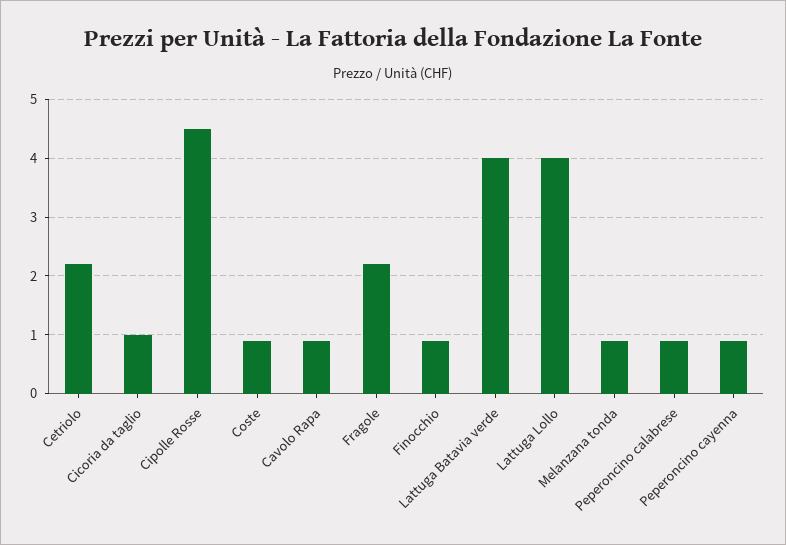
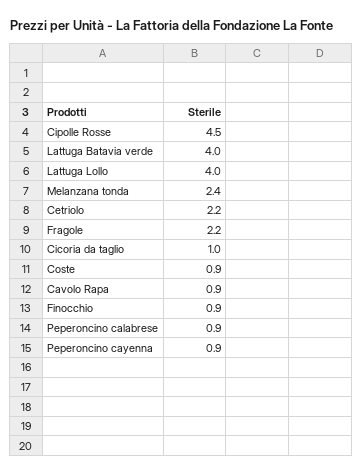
  {
    "Cetriolo": 2.2,
    "Cicoria da taglio": 1,
    "Cipolle Rosse": 4.5,
    "Coste": 0.9,
    "Cavolo Rapa": 0.9,
    "Fragole": 2.2,
    "Finocchio": 0.9,
    "Lattuga Batavia verde": 4,
    "Lattuga Lollo": 4,
-   "Melanzana tonda": 1,
+   "Melanzana tonda": 2.4,
    "Peperoncino calabrese": 0.9,
    "Peperoncino cayenna": 0.9
  }

